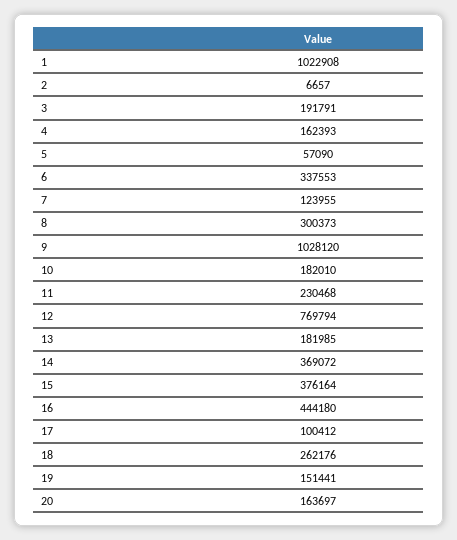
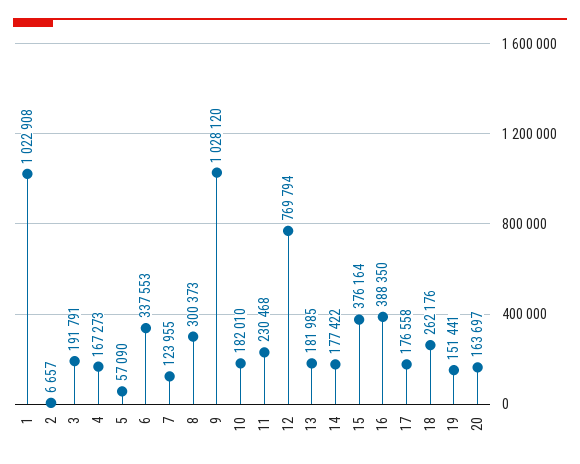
  {
    "1": 1022908,
    "2": 6657,
    "3": 191791,
-   "4": 162393,
+   "4": 167273,
    "5": 57090,
    "6": 337553,
    "7": 123955,
    "8": 300373,
    "9": 1028120,
    "10": 182010,
    "11": 230468,
    "12": 769794,
    "13": 181985,
-   "14": 369072,
+   "14": 177422,
    "15": 376164,
-   "16": 444180,
+   "16": 388350,
-   "17": 100412,
+   "17": 176558,
    "18": 262176,
    "19": 151441,
    "20": 163697
  }

